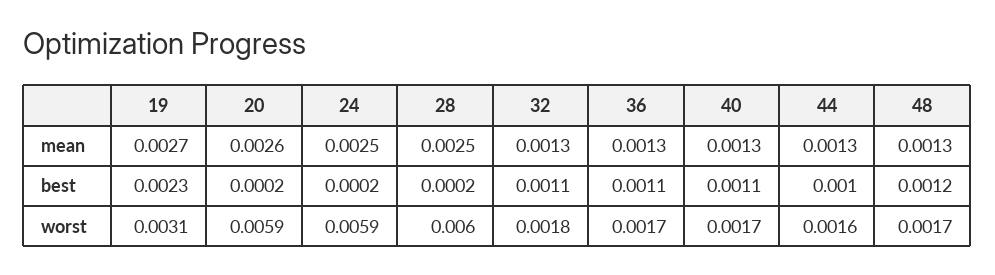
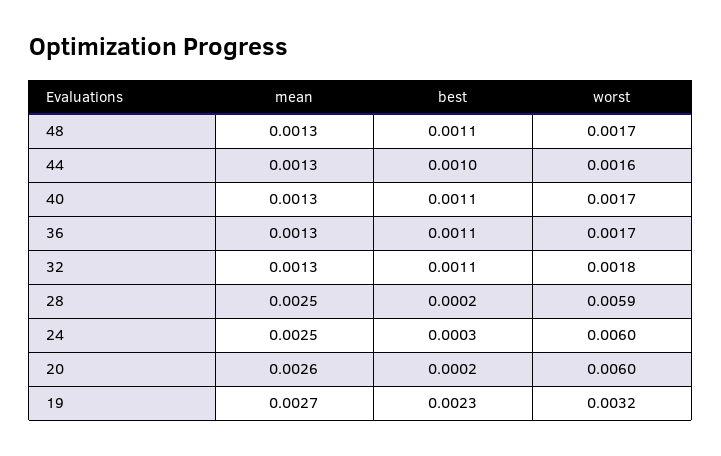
  {
    "19": {
      "mean": 0.0027,
      "best": 0.0023,
-     "worst": 0.0031
+     "worst": 0.0032
    },
    "20": {
      "mean": 0.0026,
      "best": 0.0002,
-     "worst": 0.0059
+     "worst": 0.006
    },
    "24": {
      "mean": 0.0025,
-     "best": 0.0002,
+     "best": 0.0003,
-     "worst": 0.0059
+     "worst": 0.006
    },
    "28": {
      "mean": 0.0025,
      "best": 0.0002,
-     "worst": 0.006
+     "worst": 0.0059
    },
    "32": {
      "mean": 0.0013,
      "best": 0.0011,
      "worst": 0.0018
    },
    "36": {
      "mean": 0.0013,
      "best": 0.0011,
      "worst": 0.0017
    },
    "40": {
      "mean": 0.0013,
      "best": 0.0011,
      "worst": 0.0017
    },
    "44": {
      "mean": 0.0013,
      "best": 0.001,
      "worst": 0.0016
    },
    "48": {
      "mean": 0.0013,
-     "best": 0.0012,
+     "best": 0.0011,
      "worst": 0.0017
    }
  }

